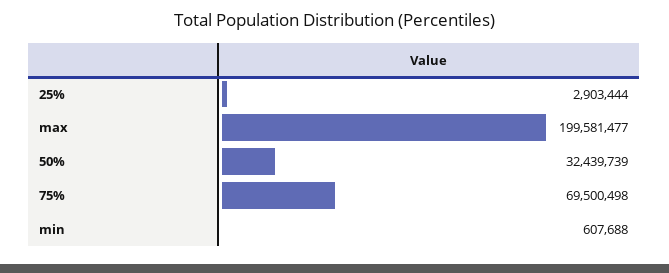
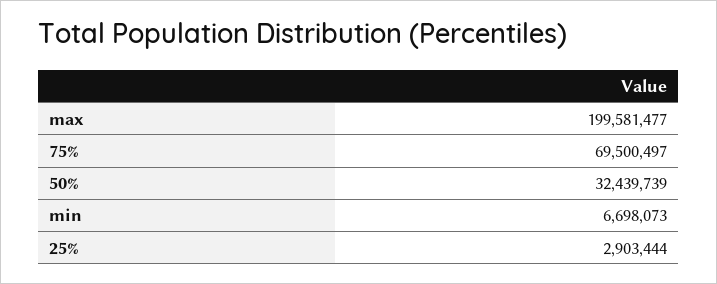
  {
    "25%": 2903444,
    "max": 199581477,
    "50%": 32439739,
-   "75%": 69500498,
+   "75%": 69500497,
-   "min": 607688
+   "min": 6698073
  }

